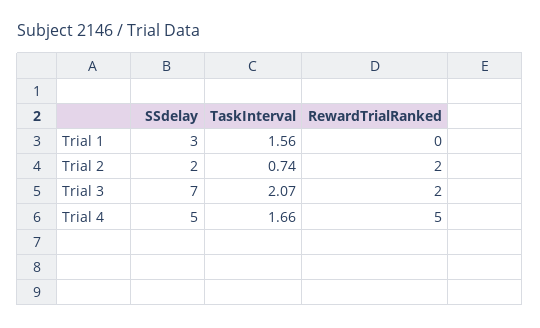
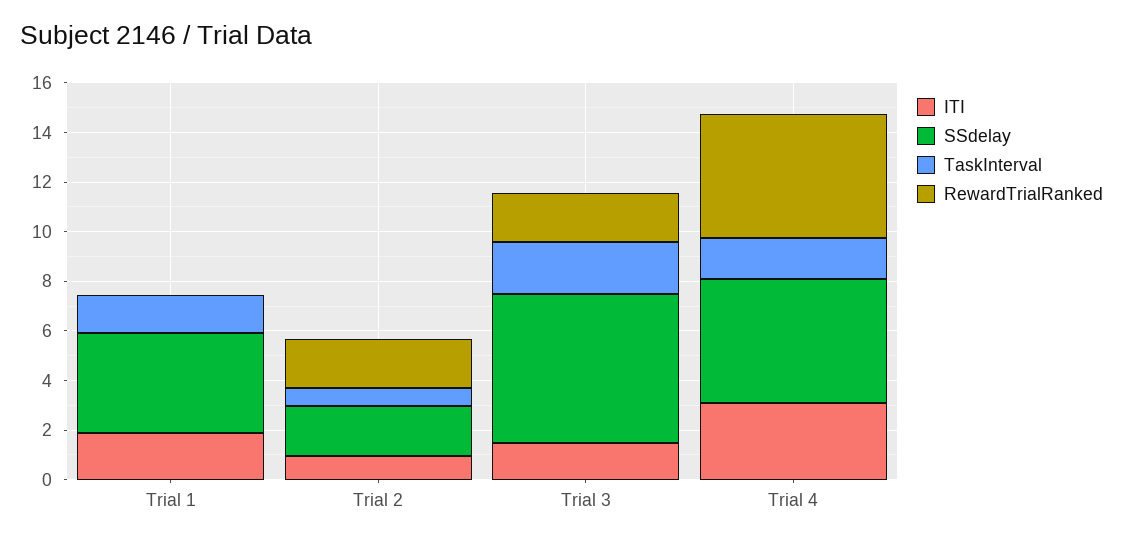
  {
    "SSdelay": {
-     "Trial 1": 3,
+     "Trial 1": 4,
      "Trial 2": 2,
-     "Trial 3": 7,
+     "Trial 3": 6,
      "Trial 4": 5
    },
    "TaskInterval": {
      "Trial 1": 1.56,
      "Trial 2": 0.74,
      "Trial 3": 2.07,
      "Trial 4": 1.66
    },
    "RewardTrialRanked": {
      "Trial 1": 0,
      "Trial 2": 2,
      "Trial 3": 2,
      "Trial 4": 5
-   }
+   },
+   "ITI": {
+     "Trial 1": 2,
+     "Trial 2": 1,
+     "Trial 3": 1.5,
+     "Trial 4": 3
+   }
  }

